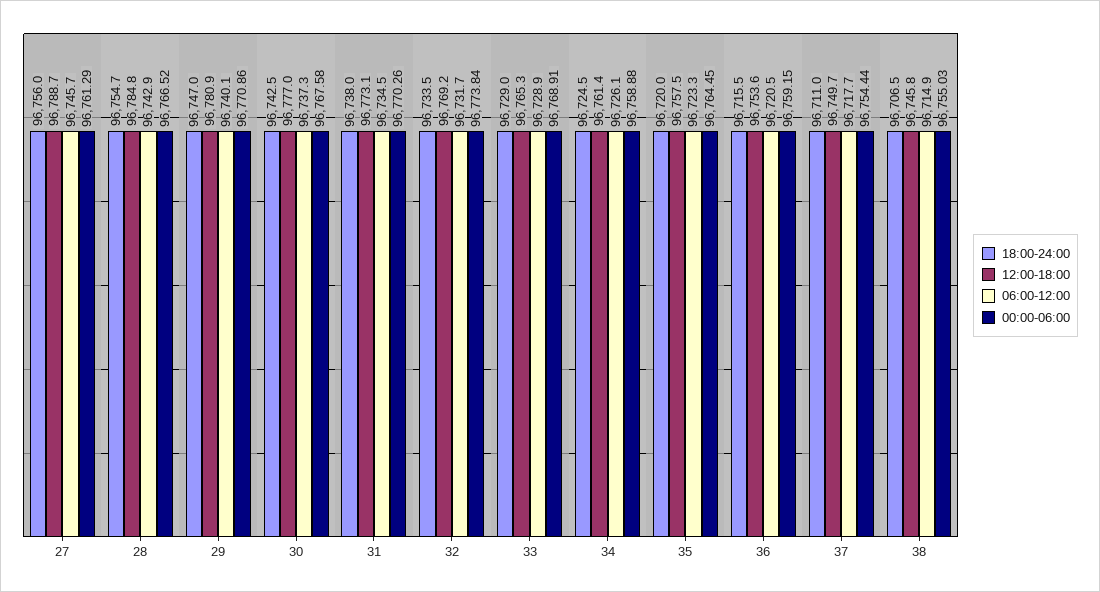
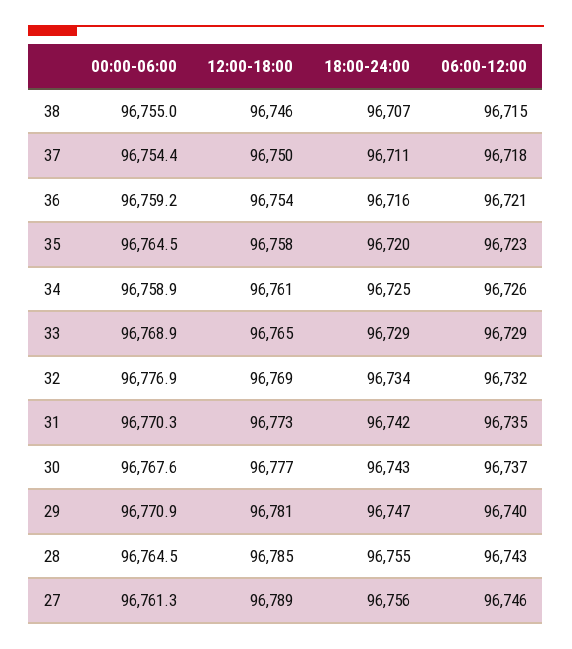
  {
    "18:00-24:00": {
      "27": 96756,
      "28": 96754.7,
      "29": 96747,
      "30": 96742.5,
-     "31": 96738,
+     "31": 96742,
      "32": 96733.5,
      "33": 96729,
      "34": 96724.5,
      "35": 96720,
      "36": 96715.5,
      "37": 96711,
      "38": 96706.5
    },
    "12:00-18:00": {
      "27": 96788.7,
      "28": 96784.8,
      "29": 96780.9,
      "30": 96777,
      "31": 96773.1,
      "32": 96769.2,
      "33": 96765.3,
      "34": 96761.4,
      "35": 96757.5,
      "36": 96753.6,
      "37": 96749.7,
      "38": 96745.8
    },
    "06:00-12:00": {
      "27": 96745.7,
      "28": 96742.9,
      "29": 96740.1,
      "30": 96737.3,
      "31": 96734.5,
      "32": 96731.7,
      "33": 96728.9,
      "34": 96726.1,
      "35": 96723.3,
      "36": 96720.5,
      "37": 96717.7,
      "38": 96714.9
    },
    "00:00-06:00": {
      "27": 96761.29,
-     "28": 96766.52,
+     "28": 96764.5,
      "29": 96770.86,
      "30": 96767.58,
      "31": 96770.26,
-     "32": 96773.84,
+     "32": 96776.9,
      "33": 96768.91,
      "34": 96758.88,
      "35": 96764.45,
      "36": 96759.15,
      "37": 96754.44,
      "38": 96755.03
    }
  }

